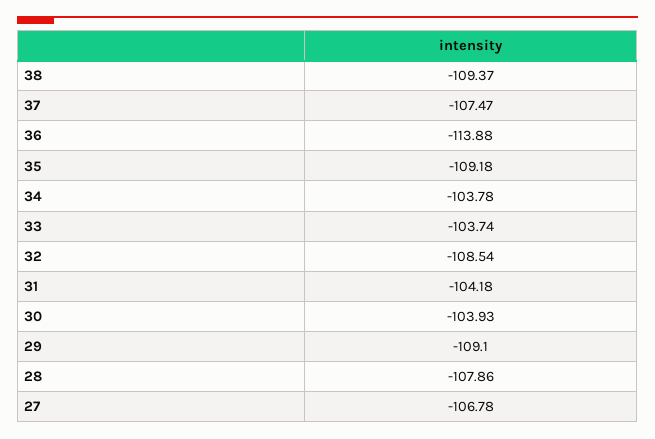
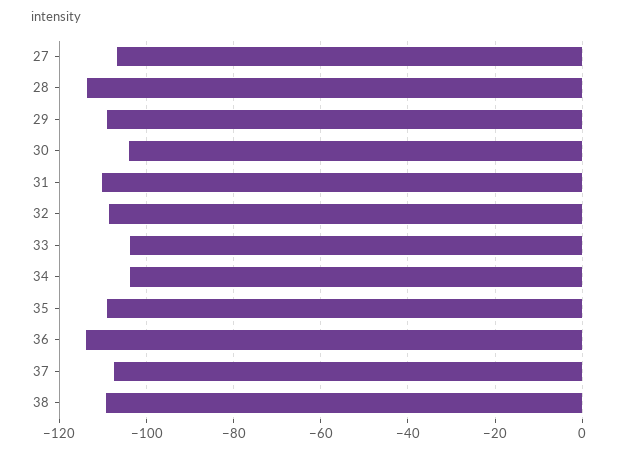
  {
    "38": -109.37,
    "37": -107.47,
    "36": -113.88,
    "35": -109.18,
    "34": -103.78,
    "33": -103.74,
    "32": -108.54,
-   "31": -104.18,
+   "31": -110,
    "30": -103.93,
    "29": -109.1,
-   "28": -107.86,
+   "28": -114,
    "27": -106.78
  }

